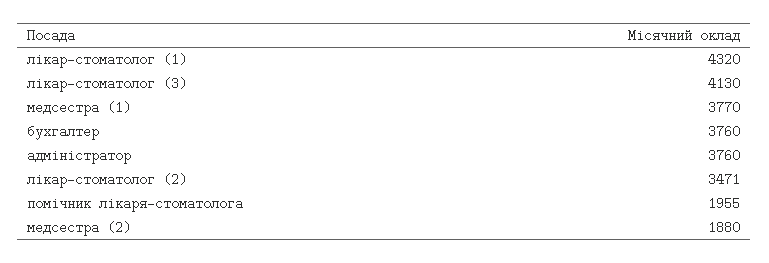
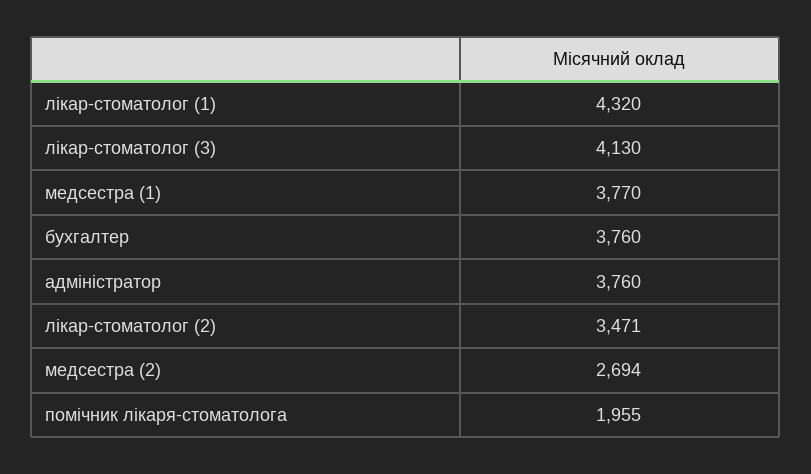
  {
    "лікар-стоматолог (1)": 4320,
    "лікар-стоматолог (3)": 4130,
    "медсестра (1)": 3770,
    "бухгалтер": 3760,
    "адміністратор": 3760,
    "лікар-стоматолог (2)": 3471,
    "помічник лікаря-стоматолога": 1955,
-   "медсестра (2)": 1880
+   "медсестра (2)": 2694
  }

